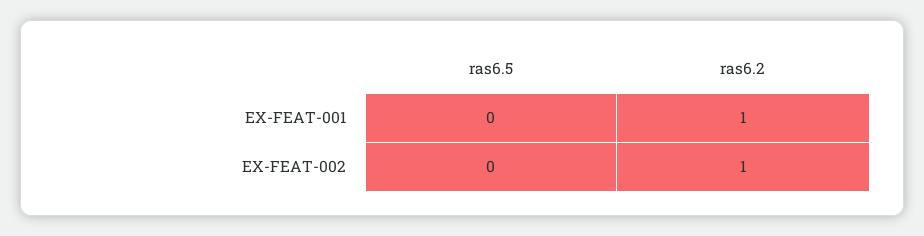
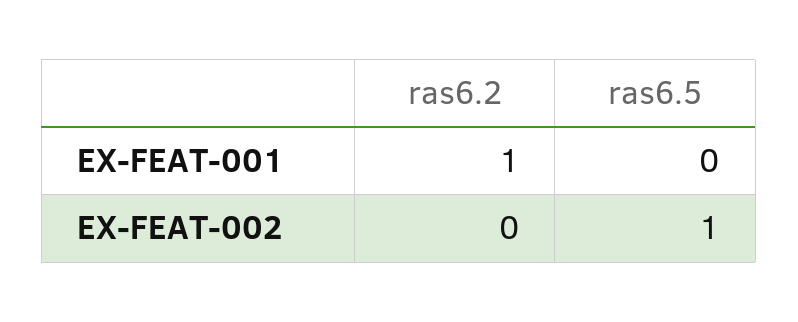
  {
    "ras6.5": {
      "EX-FEAT-001": 0,
-     "EX-FEAT-002": 0
+     "EX-FEAT-002": 1
    },
    "ras6.2": {
      "EX-FEAT-001": 1,
-     "EX-FEAT-002": 1
+     "EX-FEAT-002": 0
    }
  }

